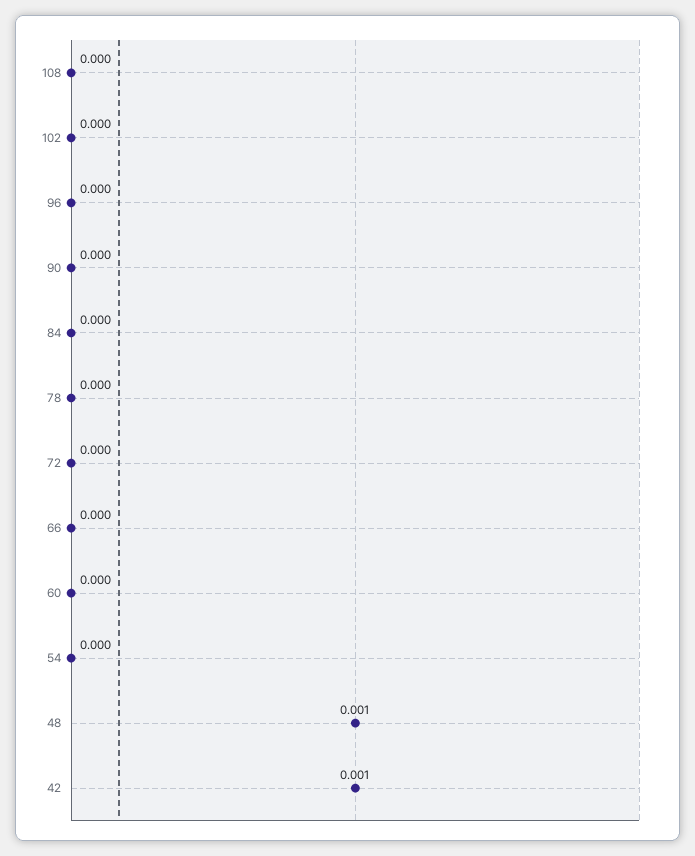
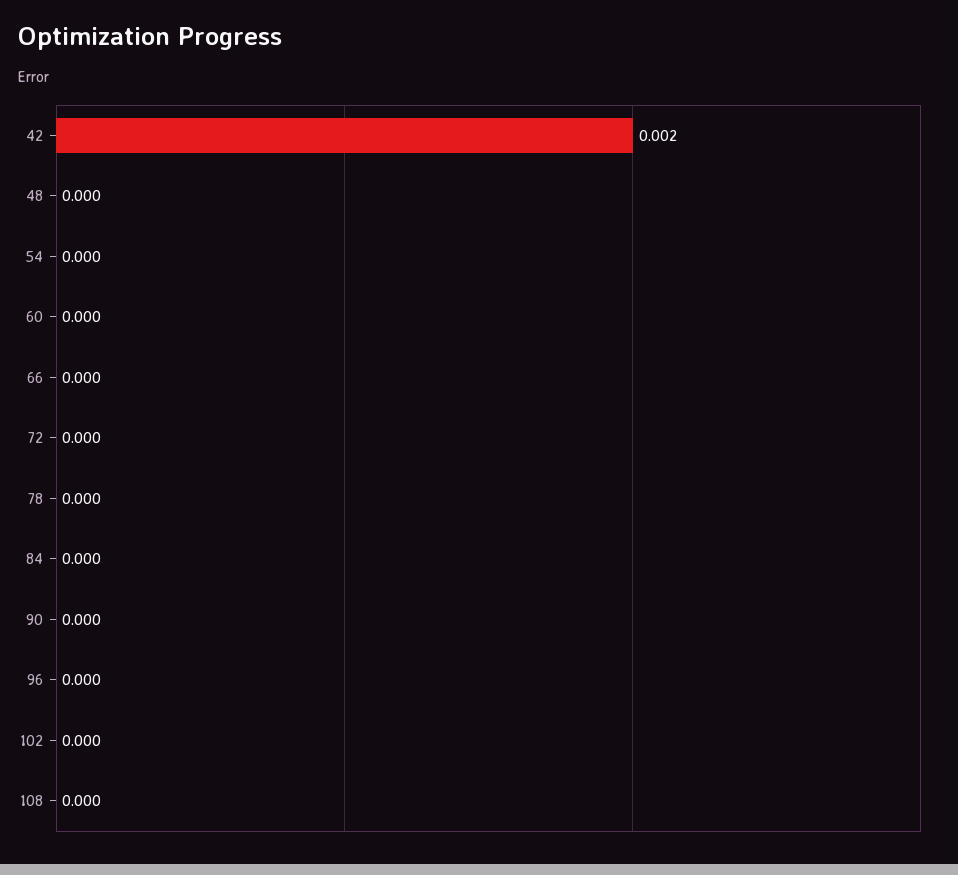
  {
    "108": 0,
    "102": 0,
    "96": 0,
    "90": 0,
    "84": 0,
    "78": 0,
    "72": 0,
    "66": 0,
    "60": 0,
    "54": 0,
-   "48": 0.001,
+   "48": 0,
-   "42": 0.001
+   "42": 0.002
  }

